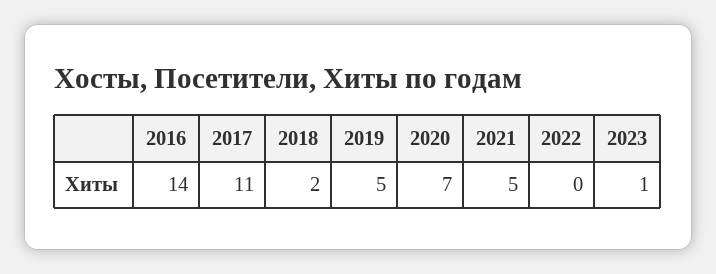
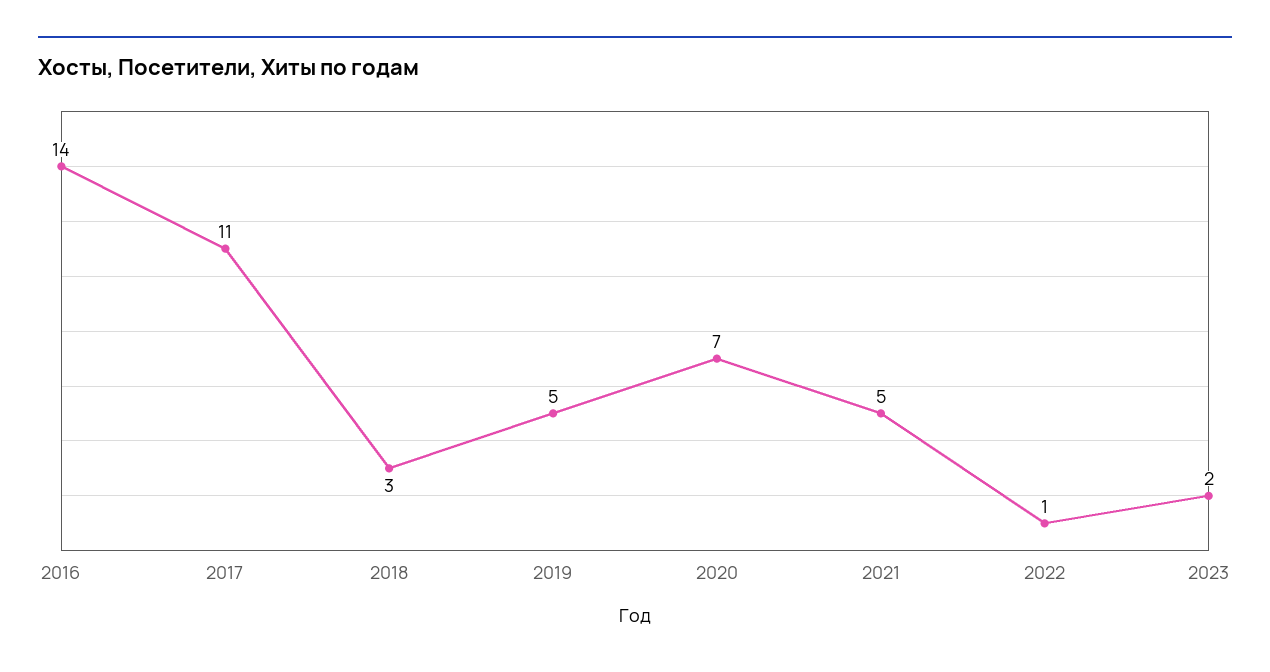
  {
    "2016": 14,
    "2017": 11,
-   "2018": 2,
+   "2018": 3,
    "2019": 5,
    "2020": 7,
    "2021": 5,
-   "2022": 0,
+   "2022": 1,
-   "2023": 1
+   "2023": 2
  }

